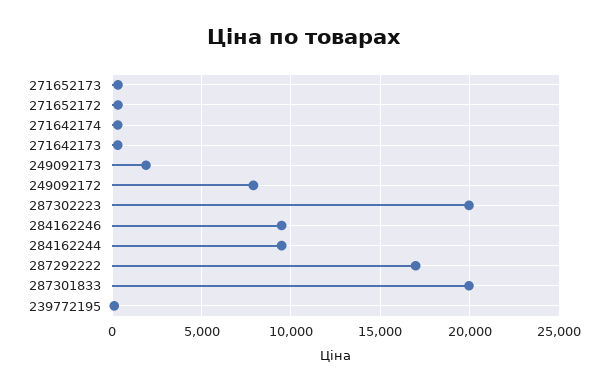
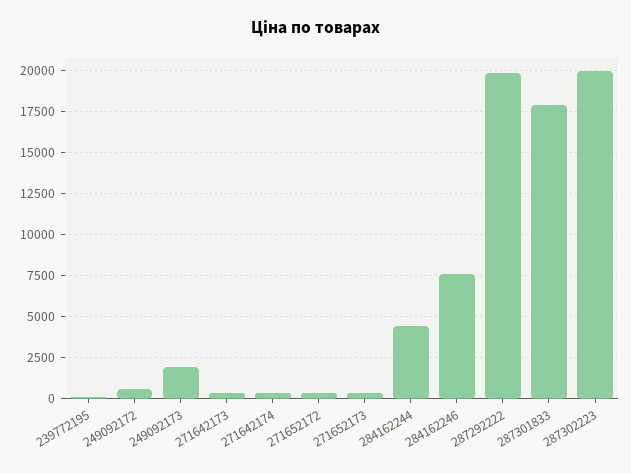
  {
    "271652173": 500,
    "271652172": 500,
    "271642174": 500,
    "271642173": 500,
    "249092173": 2000,
-   "249092172": 8000,
+   "249092172": 500,
    "287302223": 20000,
-   "284162246": 9500,
+   "284162246": 7500,
-   "284162244": 9500,
+   "284162244": 4500,
-   "287292222": 17000,
+   "287292222": 20000,
-   "287301833": 20000,
+   "287301833": 18000,
    "239772195": 0
  }

